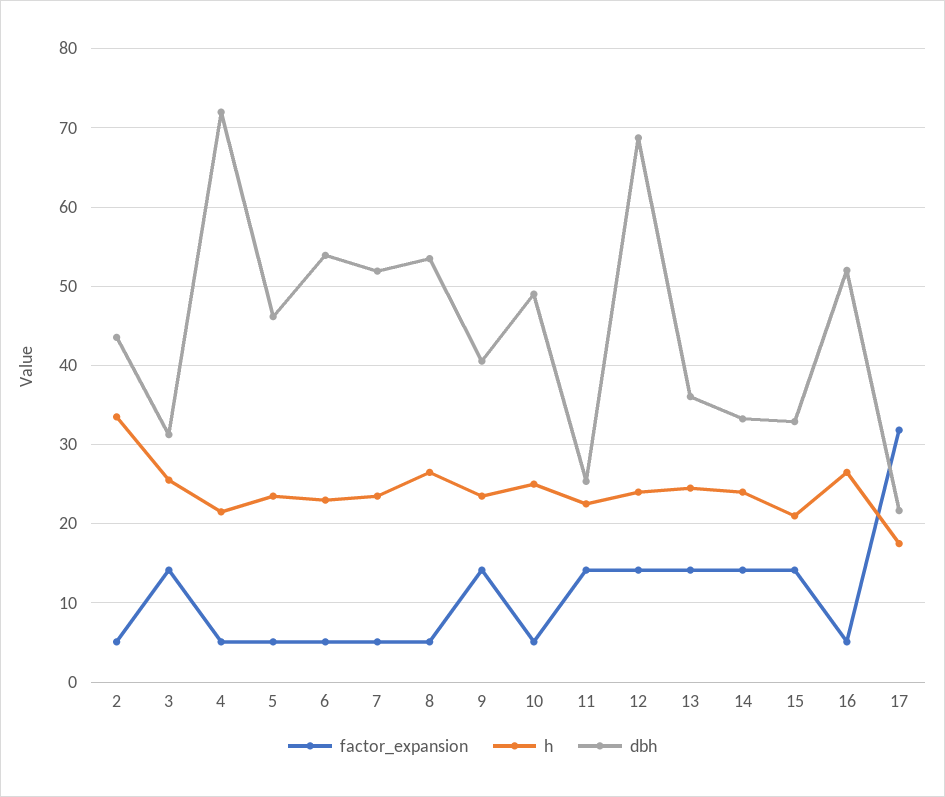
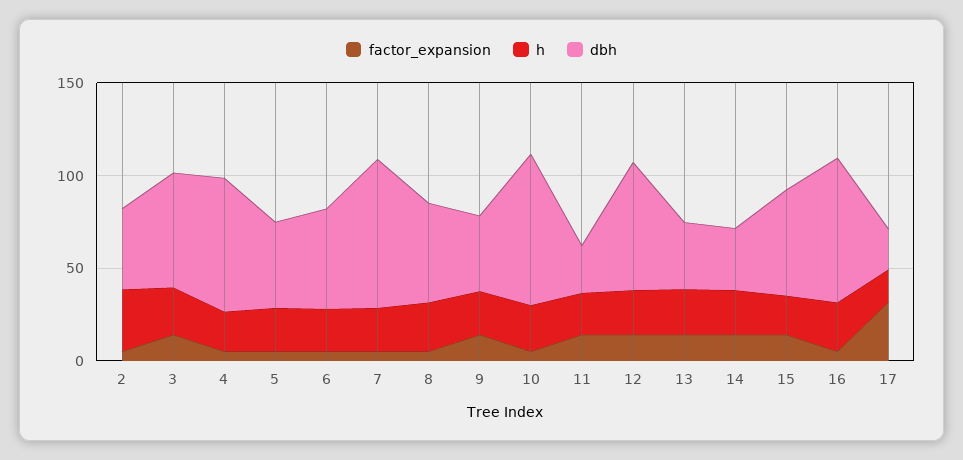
  {
    "factor_expansion": {
      "2": 5,
      "3": 14,
      "4": 5,
      "5": 5,
      "6": 5,
      "7": 5,
      "8": 5,
      "9": 14,
      "10": 5,
      "11": 14,
      "12": 14,
      "13": 14,
      "14": 14,
      "15": 14,
      "16": 5,
      "17": 32
    },
    "h": {
      "2": 34,
      "3": 26,
      "4": 22,
      "5": 24,
      "6": 23,
      "7": 24,
      "8": 27,
      "9": 24,
      "10": 25,
      "11": 23,
      "12": 24,
      "13": 25,
      "14": 24,
      "15": 21,
      "16": 27,
      "17": 18
    },
    "dbh": {
      "2": 44,
-     "3": 31,
+     "3": 60,
      "4": 72,
      "5": 46,
      "6": 54,
-     "7": 52,
+     "7": 80,
      "8": 54,
      "9": 41,
-     "10": 49,
+     "10": 80,
      "11": 25,
      "12": 69,
      "13": 36,
      "14": 33,
-     "15": 33,
+     "15": 60,
-     "16": 52,
+     "16": 80,
      "17": 22
    }
  }

